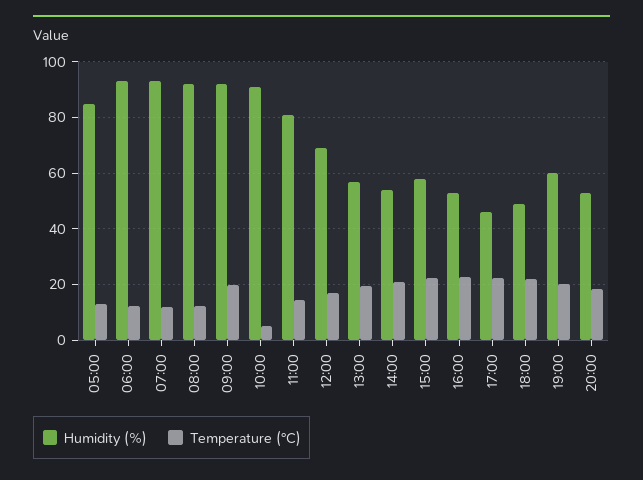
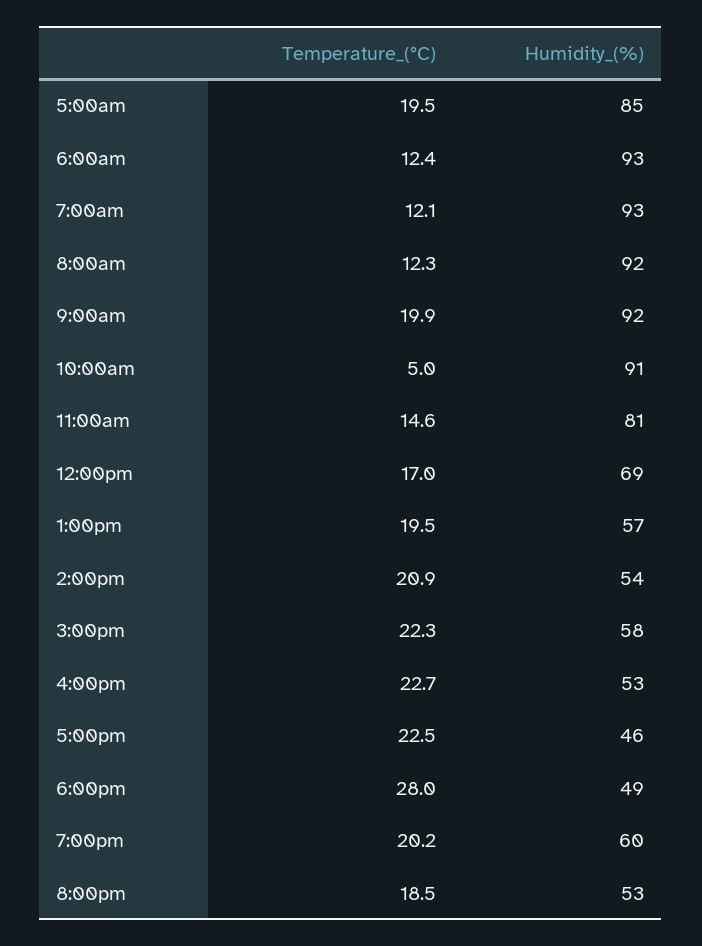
  {
    "Humidity (%)": {
      "05:00": 85,
      "06:00": 93,
      "07:00": 93,
      "08:00": 92,
      "09:00": 92,
      "10:00": 91,
      "11:00": 81,
      "12:00": 69,
      "13:00": 57,
      "14:00": 54,
      "15:00": 58,
      "16:00": 53,
      "17:00": 46,
      "18:00": 49,
      "19:00": 60,
      "20:00": 53
    },
    "Temperature (°C)": {
-     "05:00": 12.5,
+     "05:00": 19.5,
      "06:00": 12.4,
      "07:00": 12.1,
      "08:00": 12.3,
      "09:00": 19.9,
      "10:00": 5,
      "11:00": 14.6,
      "12:00": 17,
      "13:00": 19.5,
      "14:00": 20.9,
      "15:00": 22.3,
      "16:00": 22.7,
      "17:00": 22.5,
-     "18:00": 22.5,
+     "18:00": 28,
      "19:00": 20.2,
      "20:00": 18.5
    }
  }

